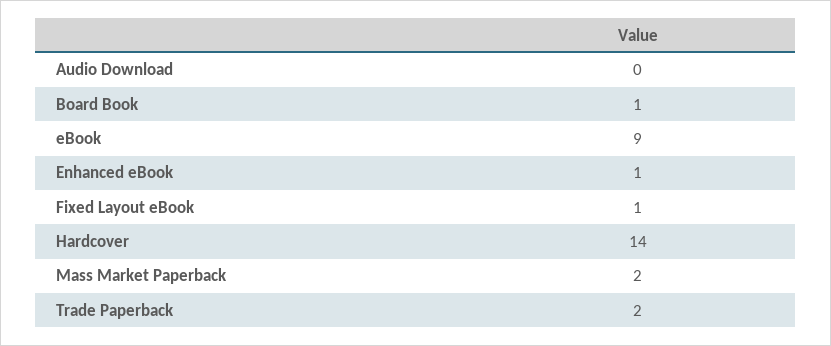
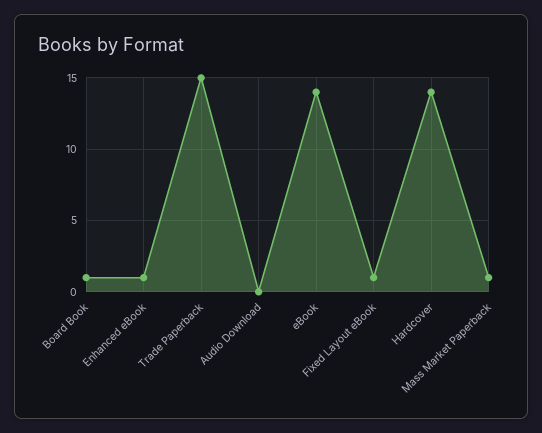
  {
    "Audio Download": 0,
    "Board Book": 1,
-   "eBook": 9,
+   "eBook": 14,
    "Enhanced eBook": 1,
    "Fixed Layout eBook": 1,
    "Hardcover": 14,
-   "Mass Market Paperback": 2,
+   "Mass Market Paperback": 1,
-   "Trade Paperback": 2
+   "Trade Paperback": 15
  }

